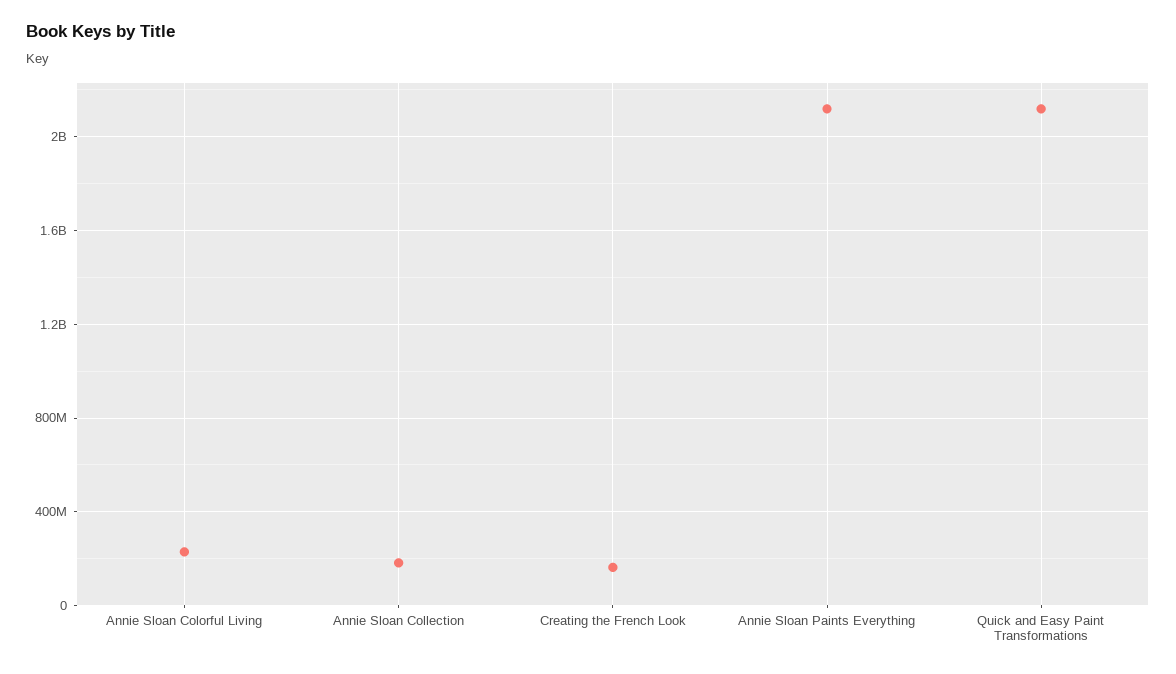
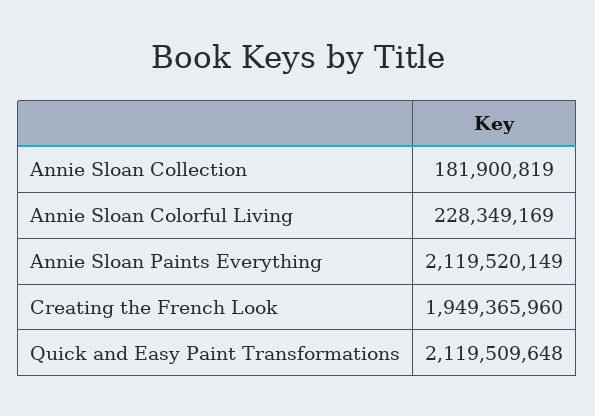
  {
    "Annie Sloan Colorful Living": 228349169,
    "Annie Sloan Collection": 181900819,
-   "Creating the French Look": 150000000,
+   "Creating the French Look": 1949365960,
    "Annie Sloan Paints Everything": 2119520149,
    "Quick and Easy Paint Transformations": 2119509648
  }

